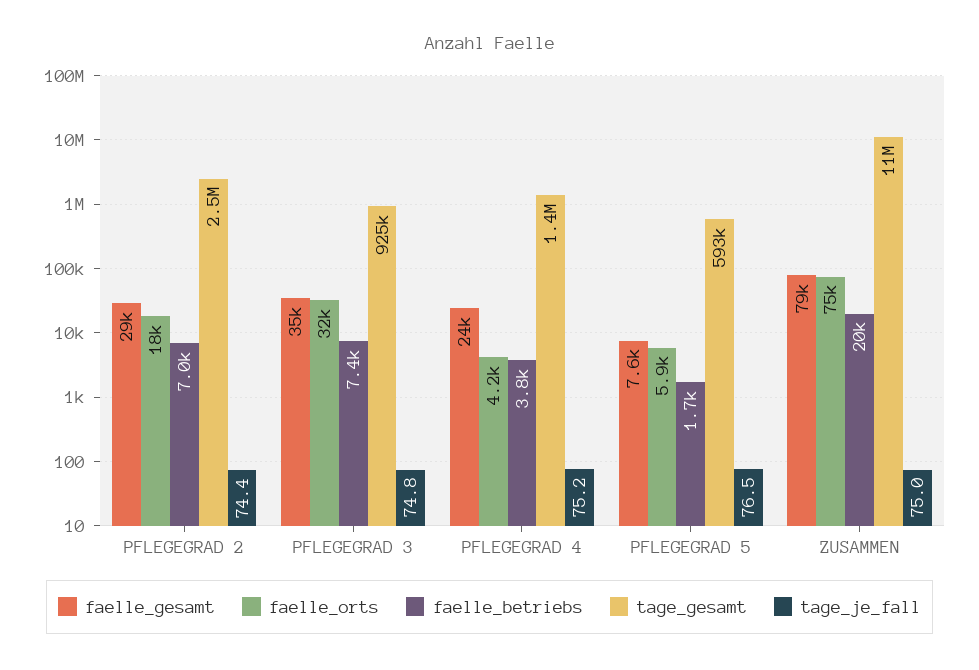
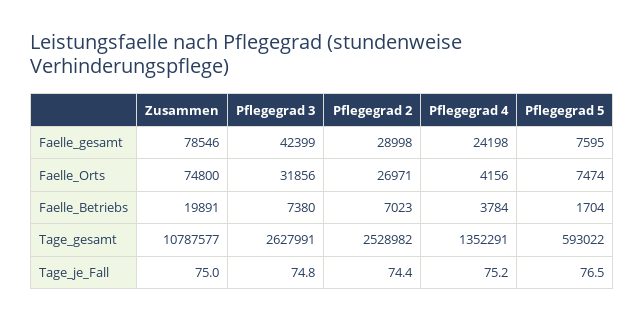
  {
    "faelle_gesamt": {
      "PFLEGEGRAD 2": 28998,
-     "PFLEGEGRAD 3": 35000,
+     "PFLEGEGRAD 3": 42399,
      "PFLEGEGRAD 4": 24198,
      "PFLEGEGRAD 5": 7595,
      "ZUSAMMEN": 78546
    },
    "faelle_orts": {
-     "PFLEGEGRAD 2": 18000,
+     "PFLEGEGRAD 2": 26971,
      "PFLEGEGRAD 3": 31856,
      "PFLEGEGRAD 4": 4156,
-     "PFLEGEGRAD 5": 5900,
+     "PFLEGEGRAD 5": 7474,
      "ZUSAMMEN": 74800
    },
    "faelle_betriebs": {
      "PFLEGEGRAD 2": 7023,
      "PFLEGEGRAD 3": 7380,
      "PFLEGEGRAD 4": 3784,
      "PFLEGEGRAD 5": 1704,
      "ZUSAMMEN": 19891
    },
    "tage_gesamt": {
      "PFLEGEGRAD 2": 2528982,
-     "PFLEGEGRAD 3": 925000,
+     "PFLEGEGRAD 3": 2627991,
      "PFLEGEGRAD 4": 1352291,
      "PFLEGEGRAD 5": 593022,
      "ZUSAMMEN": 10787577
    },
    "tage_je_fall": {
      "PFLEGEGRAD 2": 74.4,
      "PFLEGEGRAD 3": 74.8,
      "PFLEGEGRAD 4": 75.2,
      "PFLEGEGRAD 5": 76.5,
      "ZUSAMMEN": 75
    }
  }

